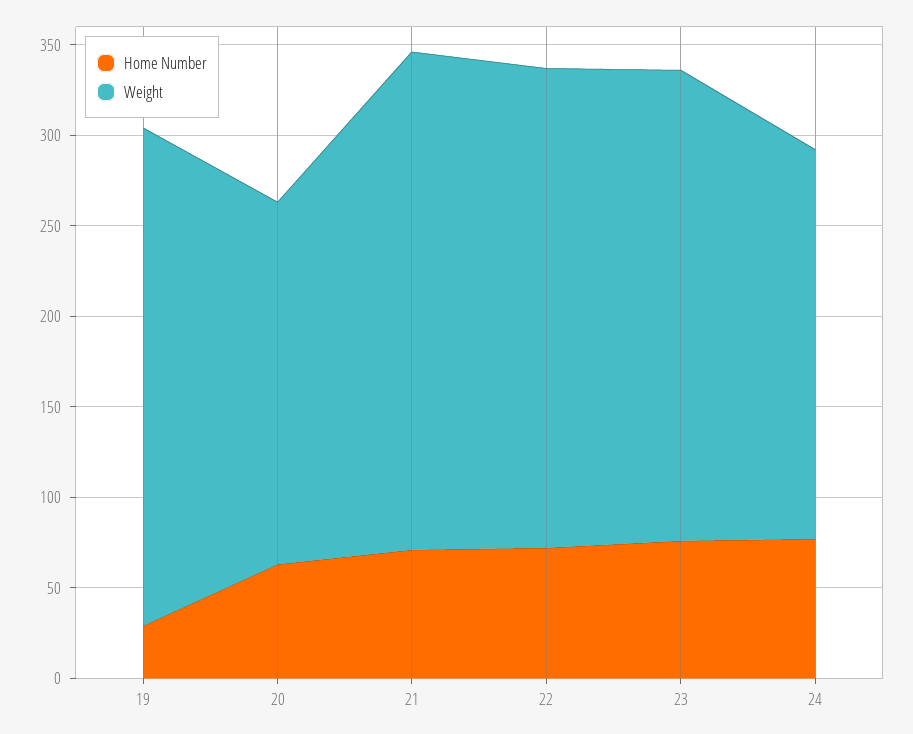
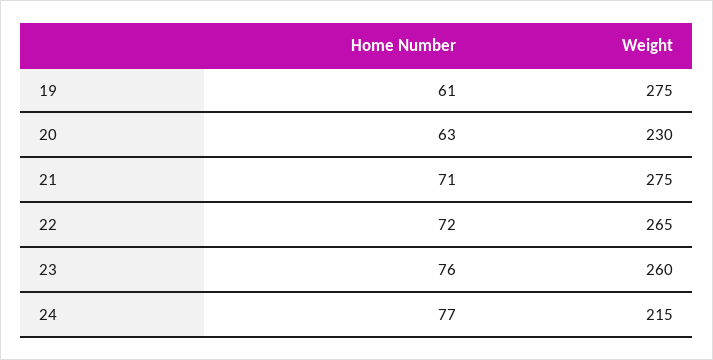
  {
    "Home Number": {
-     "19": 30,
+     "19": 61,
      "20": 63,
      "21": 71,
      "22": 72,
      "23": 76,
      "24": 77
    },
    "Weight": {
      "19": 275,
-     "20": 200,
+     "20": 230,
      "21": 275,
      "22": 265,
      "23": 260,
      "24": 215
    }
  }

